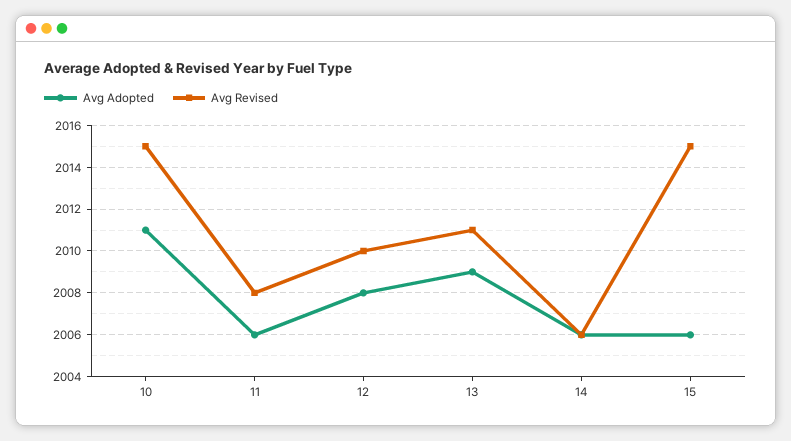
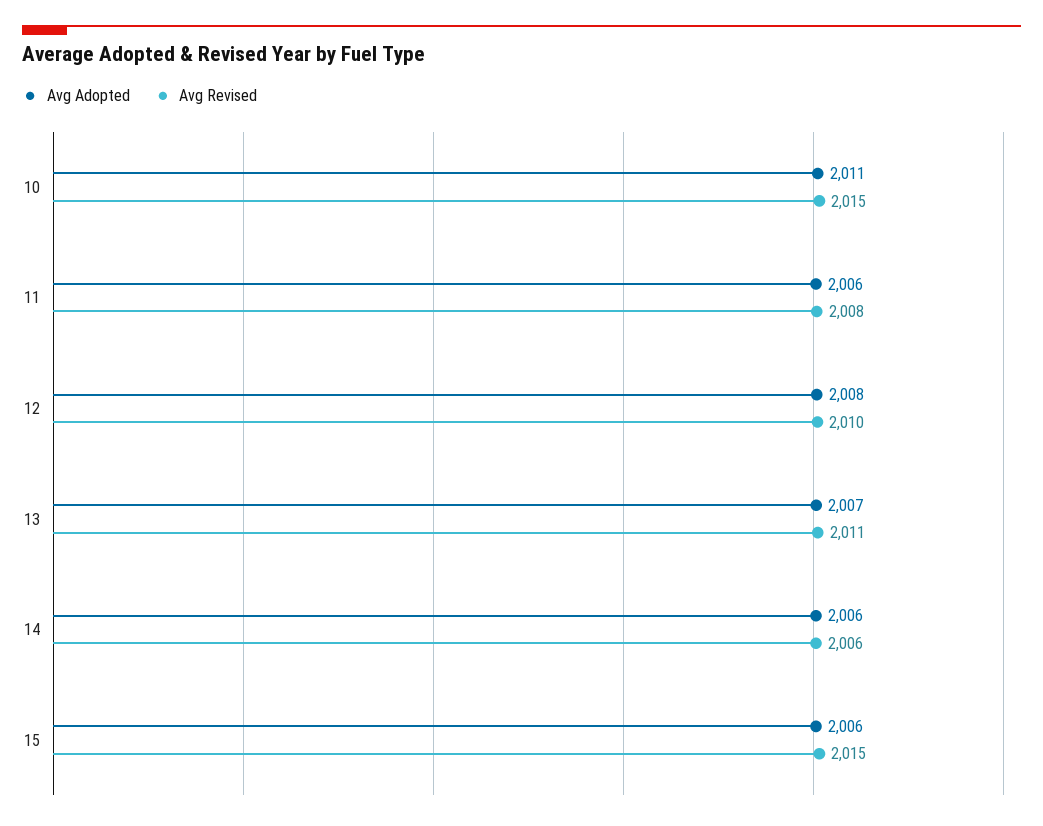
  {
    "Avg Adopted": {
      "10": 2011,
      "11": 2006,
      "12": 2008,
-     "13": 2009,
+     "13": 2007,
      "14": 2006,
      "15": 2006
    },
    "Avg Revised": {
      "10": 2015,
      "11": 2008,
      "12": 2010,
      "13": 2011,
      "14": 2006,
      "15": 2015
    }
  }

